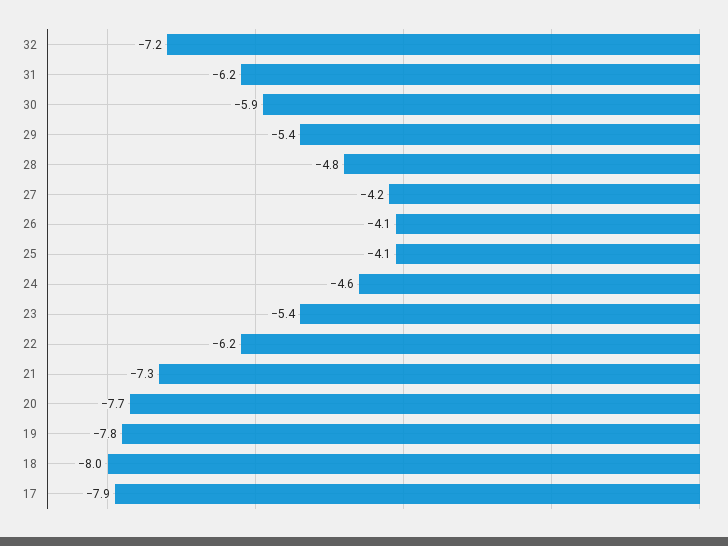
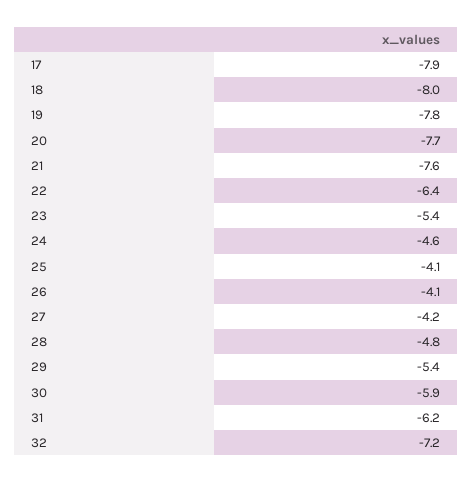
  {
    "32": -7.2,
    "31": -6.2,
    "30": -5.9,
    "29": -5.4,
    "28": -4.8,
    "27": -4.2,
    "26": -4.1,
    "25": -4.1,
    "24": -4.6,
    "23": -5.4,
-   "22": -6.2,
+   "22": -6.4,
-   "21": -7.3,
+   "21": -7.6,
    "20": -7.7,
    "19": -7.8,
    "18": -8,
    "17": -7.9
  }

